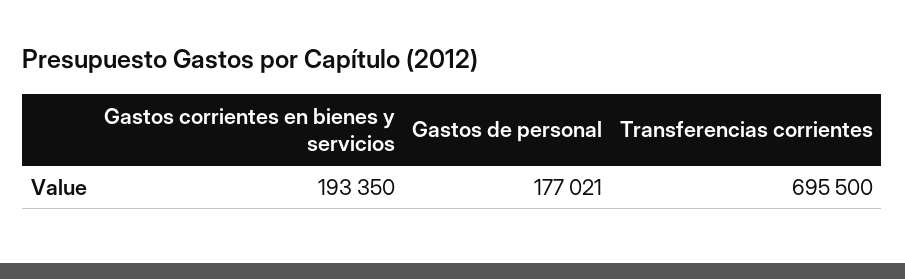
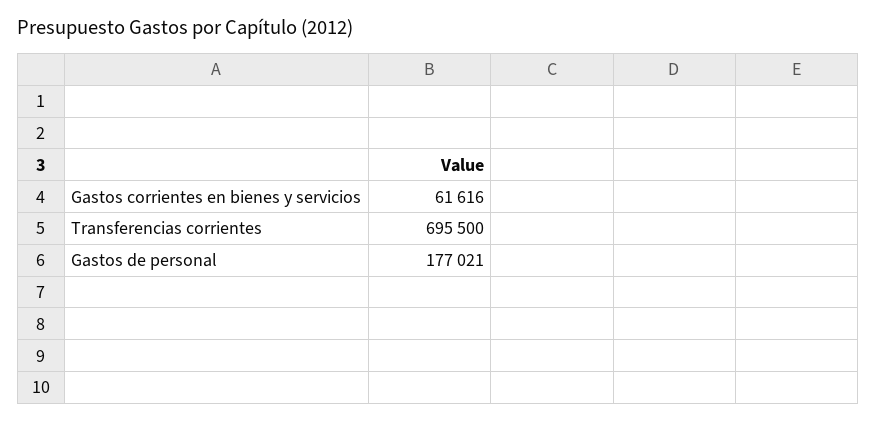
  {
-   "Gastos corrientes en bienes y servicios": 193350,
+   "Gastos corrientes en bienes y servicios": 61616,
    "Gastos de personal": 177021,
    "Transferencias corrientes": 695500
  }

